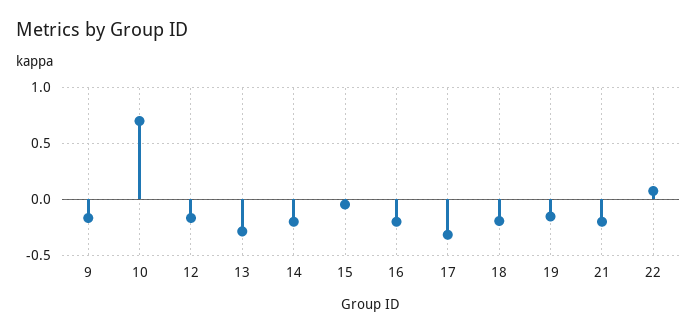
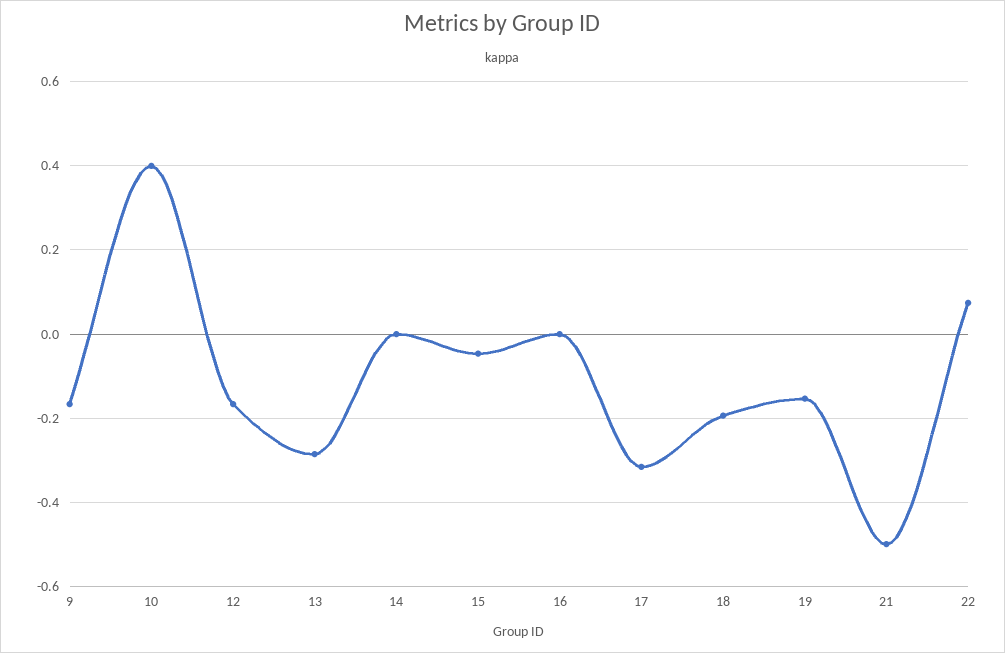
  {
    "9": -0.16,
-   "10": 0.7,
+   "10": 0.4,
    "12": -0.16,
    "13": -0.28,
-   "14": -0.2,
+   "14": 0,
    "15": -0.04,
-   "16": -0.2,
+   "16": 0,
    "17": -0.32,
    "18": -0.2,
    "19": -0.16,
-   "21": -0.2,
+   "21": -0.5,
    "22": 0.08
  }

